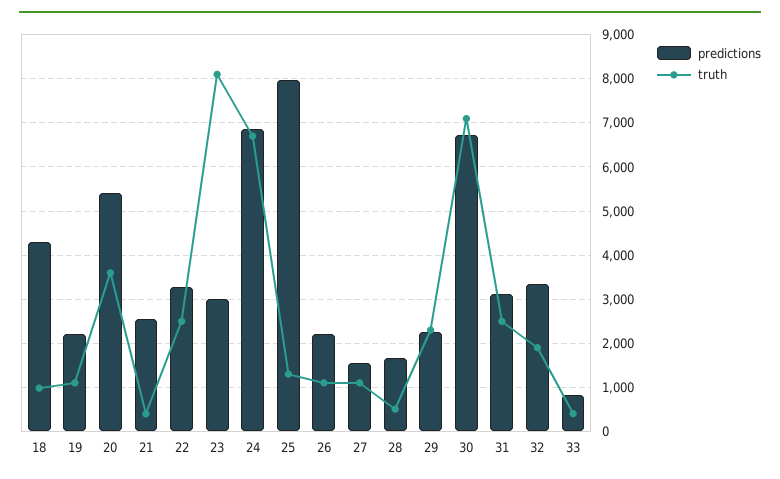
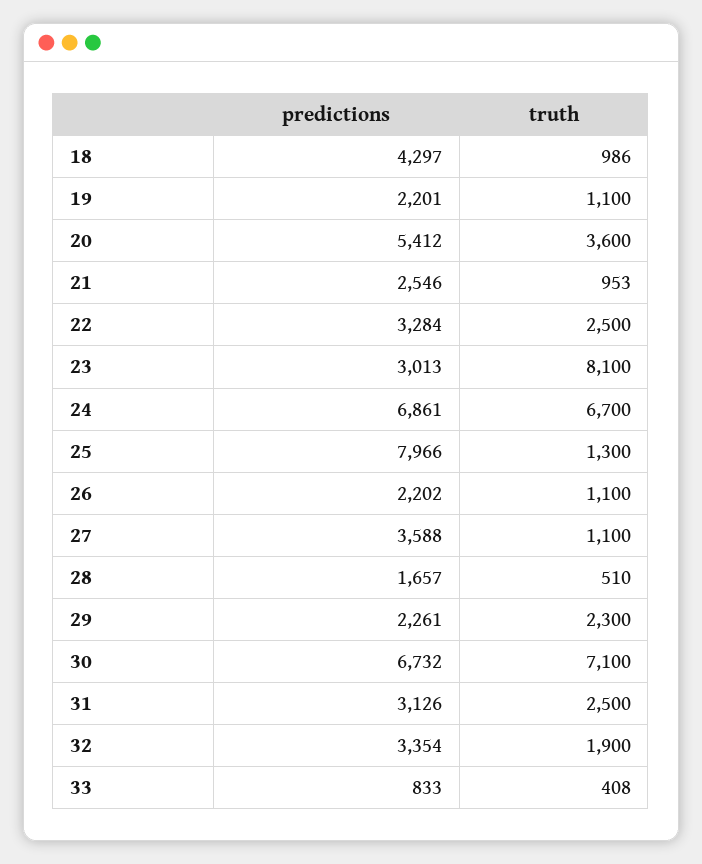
  {
    "predictions": {
      "18": 4297,
      "19": 2201,
      "20": 5412,
      "21": 2546,
      "22": 3284,
      "23": 3013,
      "24": 6861,
      "25": 7966,
      "26": 2202,
-     "27": 1600,
+     "27": 3588,
      "28": 1657,
      "29": 2261,
      "30": 6732,
      "31": 3126,
      "32": 3354,
      "33": 833
    },
    "truth": {
      "18": 986,
      "19": 1100,
      "20": 3600,
-     "21": 400,
+     "21": 953,
      "22": 2500,
      "23": 8100,
      "24": 6700,
      "25": 1300,
      "26": 1100,
      "27": 1100,
      "28": 510,
      "29": 2300,
      "30": 7100,
      "31": 2500,
      "32": 1900,
      "33": 408
    }
  }

